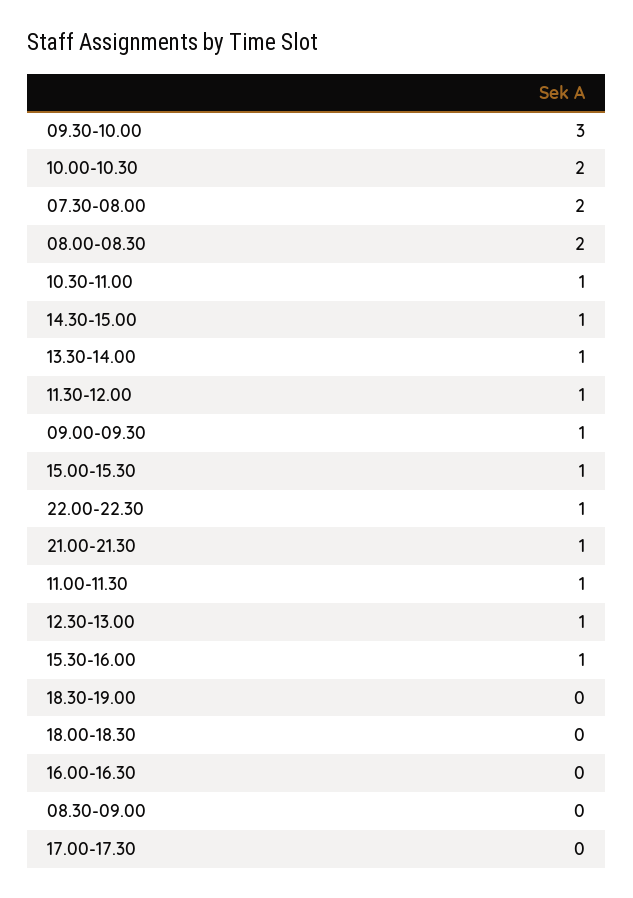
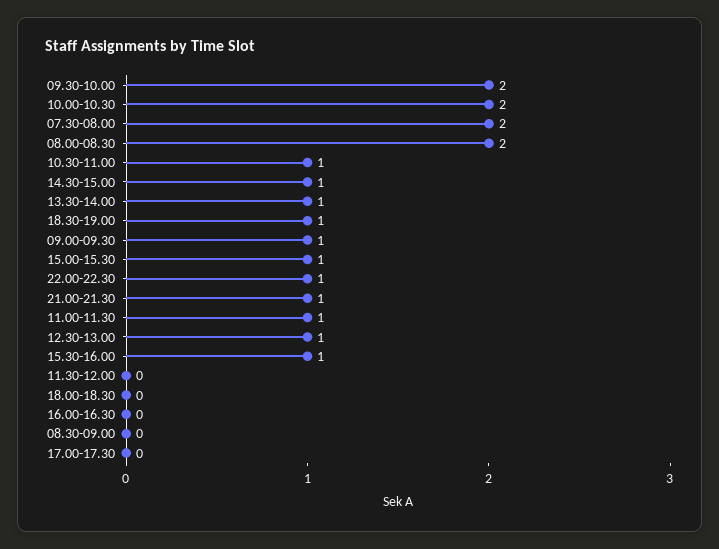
  {
-   "09.30-10.00": 3,
+   "09.30-10.00": 2,
    "10.00-10.30": 2,
    "07.30-08.00": 2,
    "08.00-08.30": 2,
    "10.30-11.00": 1,
    "14.30-15.00": 1,
    "13.30-14.00": 1,
-   "11.30-12.00": 1,
+   "11.30-12.00": 0,
    "09.00-09.30": 1,
    "15.00-15.30": 1,
    "22.00-22.30": 1,
    "21.00-21.30": 1,
    "11.00-11.30": 1,
    "12.30-13.00": 1,
    "15.30-16.00": 1,
-   "18.30-19.00": 0,
+   "18.30-19.00": 1,
    "18.00-18.30": 0,
    "16.00-16.30": 0,
    "08.30-09.00": 0,
    "17.00-17.30": 0
  }

